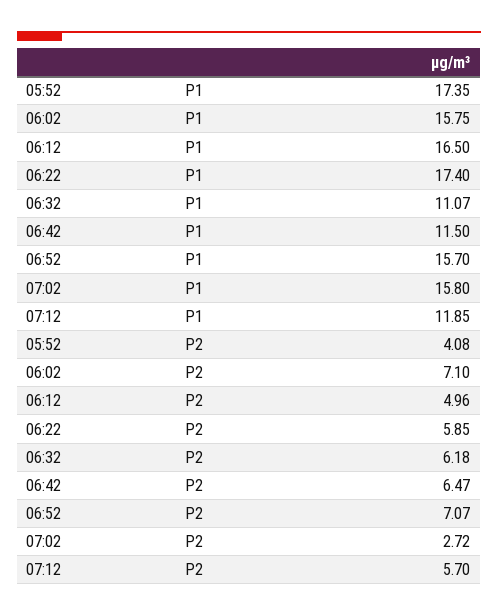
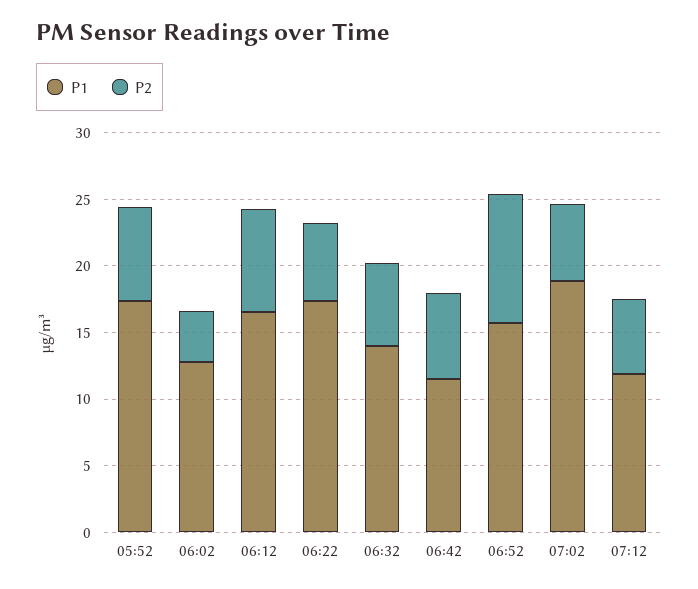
  {
    "P1": {
      "05:52": 17.35,
-     "06:02": 15.75,
+     "06:02": 13,
      "06:12": 16.5,
      "06:22": 17.4,
-     "06:32": 11.07,
+     "06:32": 14,
      "06:42": 11.5,
      "06:52": 15.7,
-     "07:02": 15.8,
+     "07:02": 19,
      "07:12": 11.85
    },
    "P2": {
-     "05:52": 4.08,
+     "05:52": 7,
-     "06:02": 7.1,
+     "06:02": 4,
-     "06:12": 4.96,
+     "06:12": 8,
      "06:22": 5.85,
      "06:32": 6.18,
      "06:42": 6.47,
-     "06:52": 7.07,
+     "06:52": 10,
-     "07:02": 2.72,
+     "07:02": 6,
      "07:12": 5.7
    }
  }

